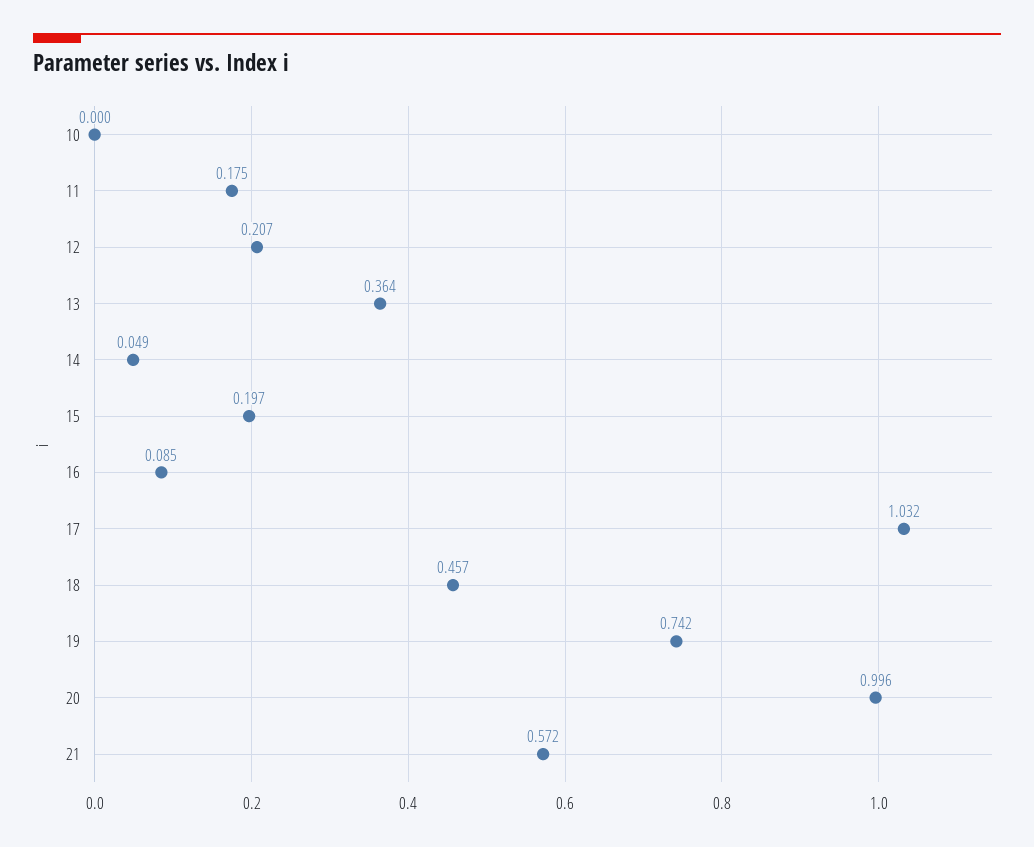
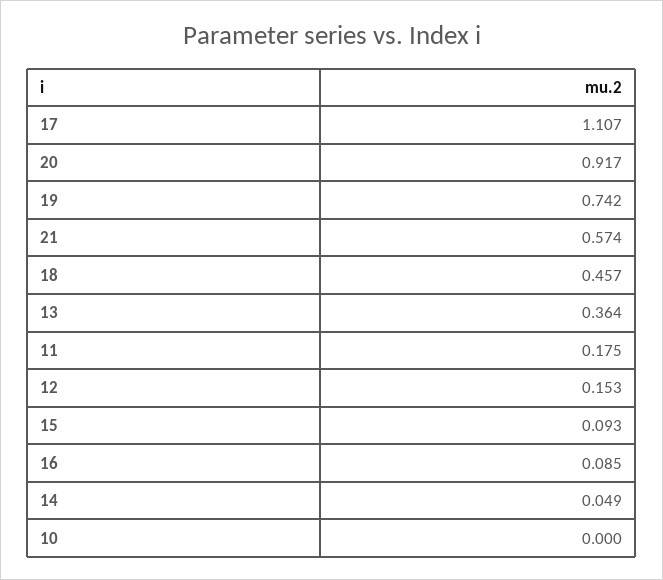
  {
    "10": 0,
    "11": 0.175,
-   "12": 0.207,
+   "12": 0.153,
    "13": 0.364,
    "14": 0.049,
-   "15": 0.197,
+   "15": 0.093,
    "16": 0.085,
-   "17": 1.032,
+   "17": 1.107,
    "18": 0.457,
    "19": 0.742,
-   "20": 0.996,
+   "20": 0.917,
-   "21": 0.572
+   "21": 0.574
  }

